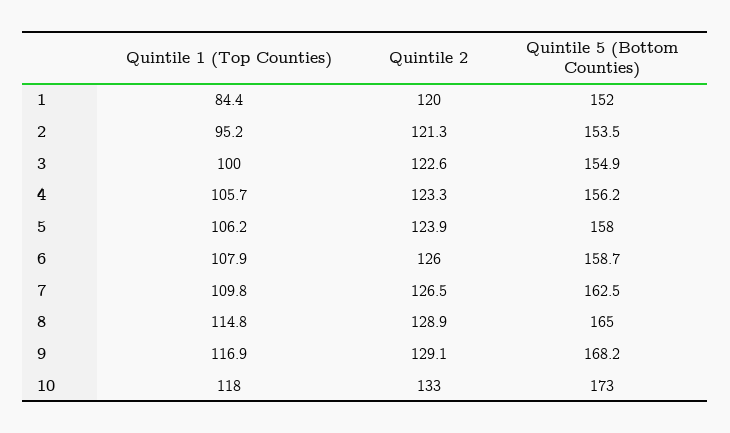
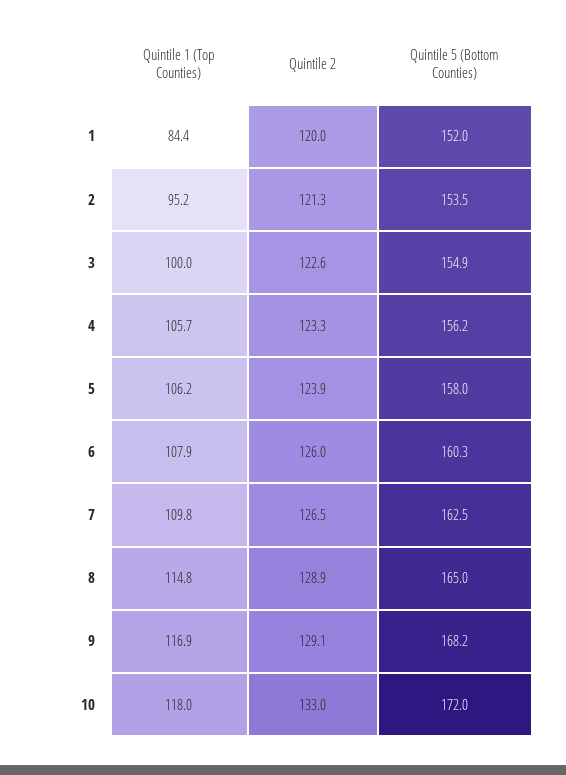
  {
    "Quintile 1 (Top Counties)": {
      "1": 84.4,
      "2": 95.2,
      "3": 100,
      "4": 105.7,
      "5": 106.2,
      "6": 107.9,
      "7": 109.8,
      "8": 114.8,
      "9": 116.9,
      "10": 118
    },
    "Quintile 2": {
      "1": 120,
      "2": 121.3,
      "3": 122.6,
      "4": 123.3,
      "5": 123.9,
      "6": 126,
      "7": 126.5,
      "8": 128.9,
      "9": 129.1,
      "10": 133
    },
    "Quintile 5 (Bottom Counties)": {
      "1": 152,
      "2": 153.5,
      "3": 154.9,
      "4": 156.2,
      "5": 158,
-     "6": 158.7,
+     "6": 160.3,
      "7": 162.5,
      "8": 165,
      "9": 168.2,
-     "10": 173
+     "10": 172
    }
  }

